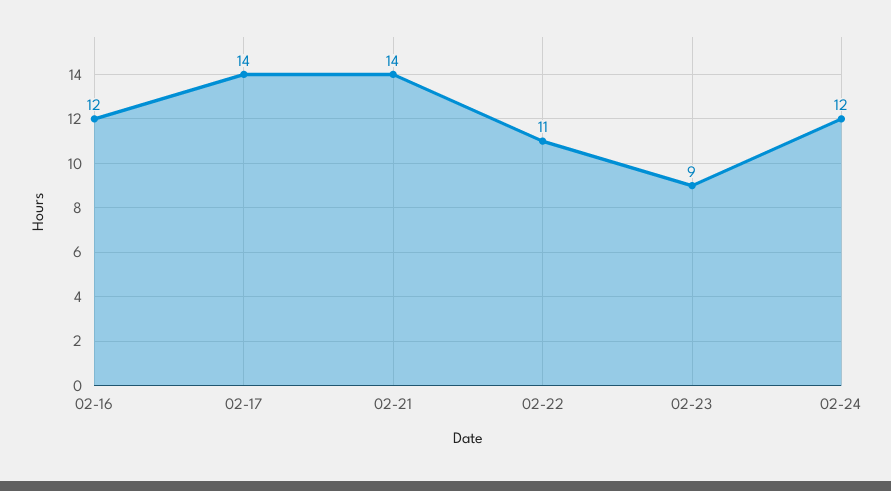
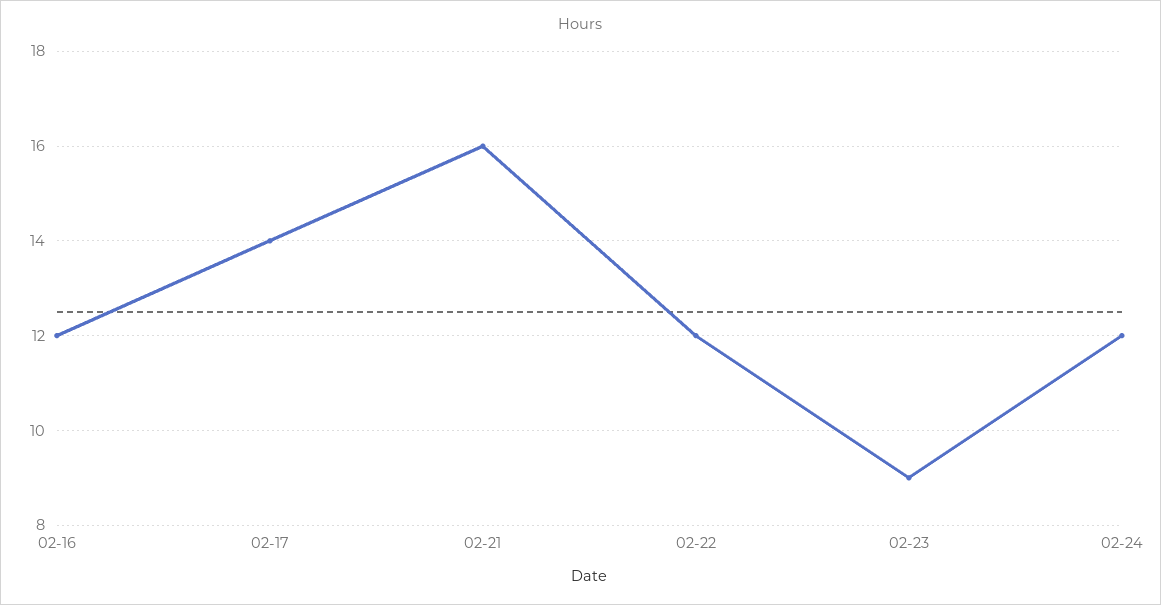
  {
    "02-16": 12,
    "02-17": 14,
-   "02-21": 14,
+   "02-21": 16,
-   "02-22": 11,
+   "02-22": 12,
    "02-23": 9,
    "02-24": 12
  }

